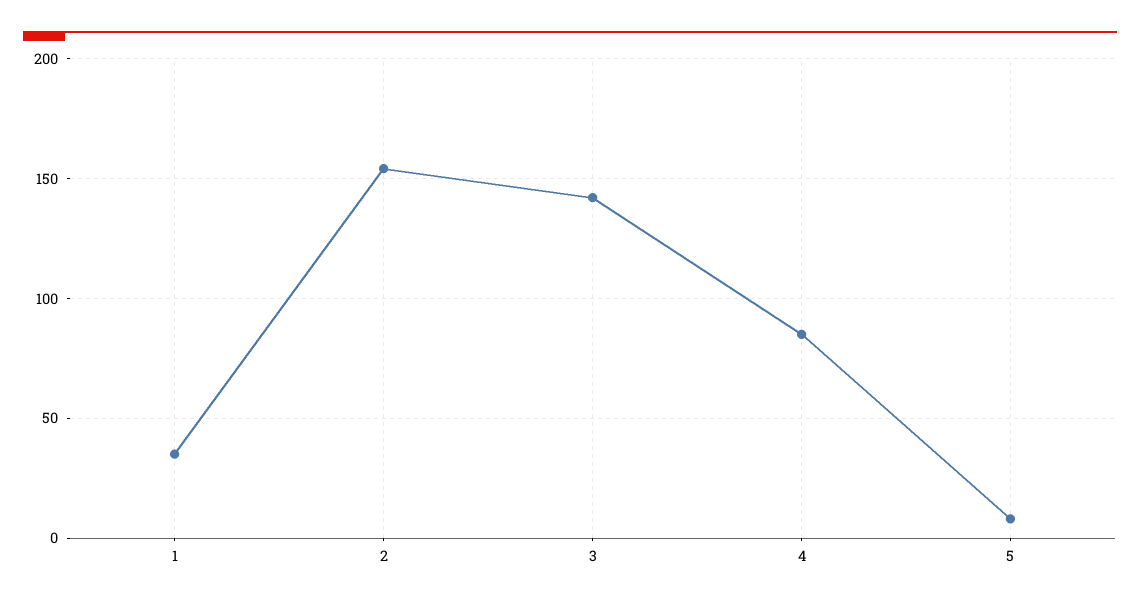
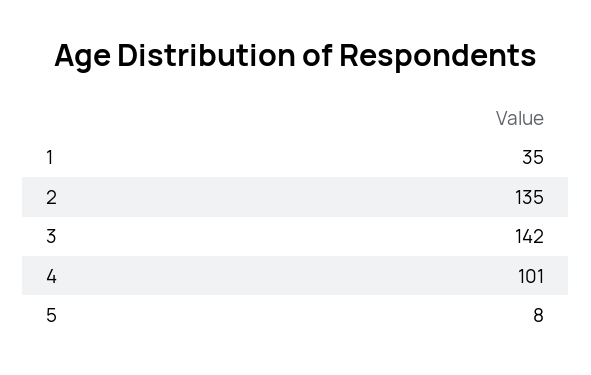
  {
    "1": 35,
-   "2": 155,
+   "2": 135,
    "3": 142,
-   "4": 85,
+   "4": 101,
    "5": 8
  }

